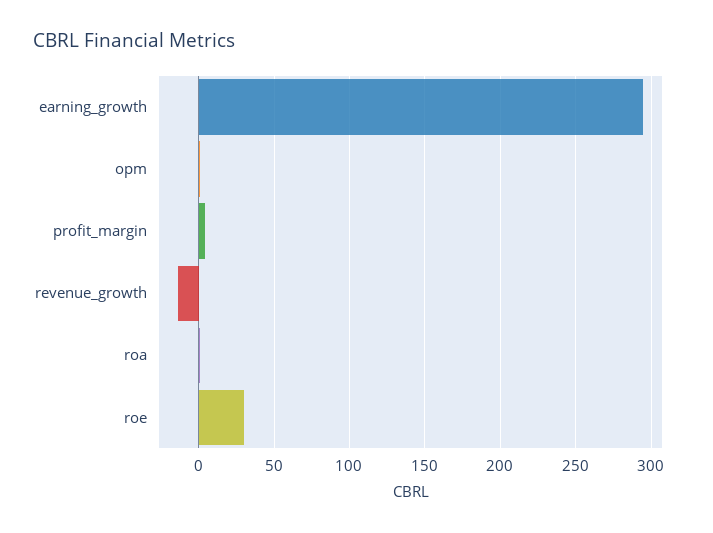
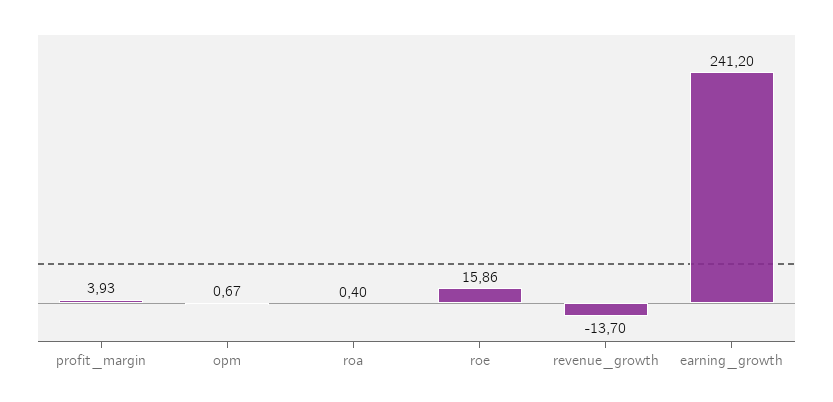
  {
-   "earning_growth": 295,
+   "earning_growth": 241.2,
    "opm": 0.67,
    "profit_margin": 3.93,
    "revenue_growth": -13.7,
    "roa": 0.4,
-   "roe": 30
+   "roe": 15.86
  }

